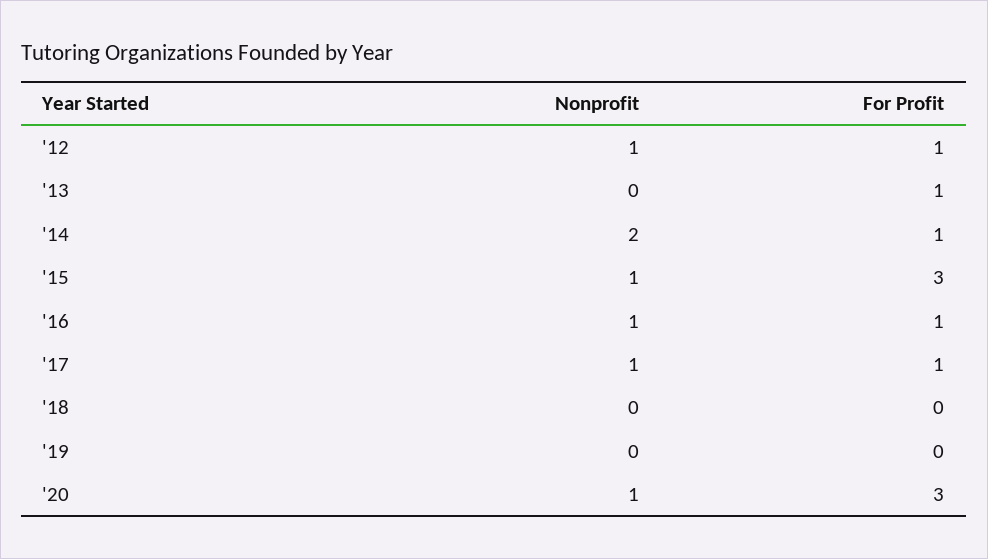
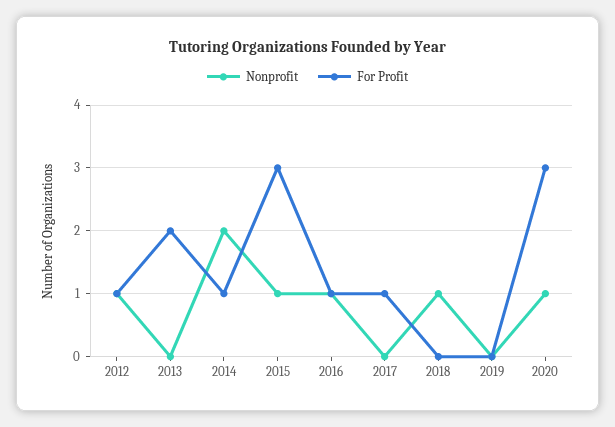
  {
    "Nonprofit": {
      "'12": 1,
      "'13": 0,
      "'14": 2,
      "'15": 1,
      "'16": 1,
-     "'17": 1,
+     "'17": 0,
-     "'18": 0,
+     "'18": 1,
      "'19": 0,
      "'20": 1
    },
    "For Profit": {
      "'12": 1,
-     "'13": 1,
+     "'13": 2,
      "'14": 1,
      "'15": 3,
      "'16": 1,
      "'17": 1,
      "'18": 0,
      "'19": 0,
      "'20": 3
    }
  }

